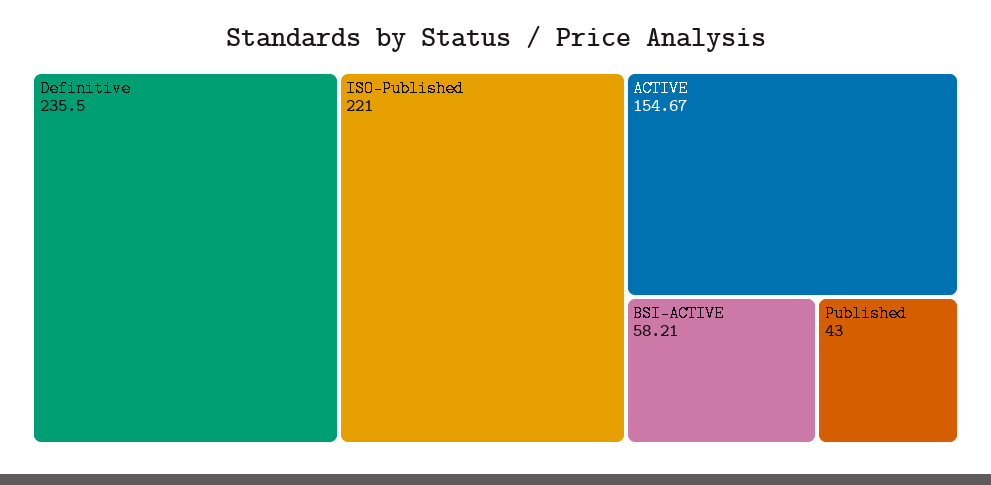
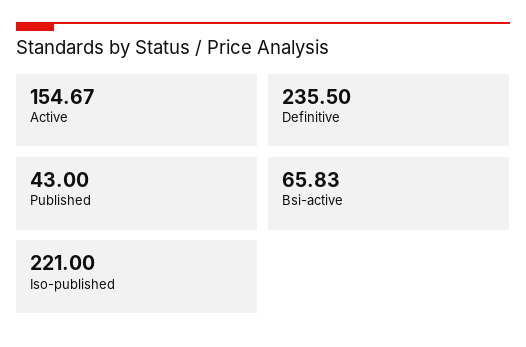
  {
    "Definitive": 235.5,
    "ISO-Published": 221,
    "ACTIVE": 154.67,
-   "BSI-ACTIVE": 58.21,
+   "BSI-ACTIVE": 65.83,
    "Published": 43
  }

